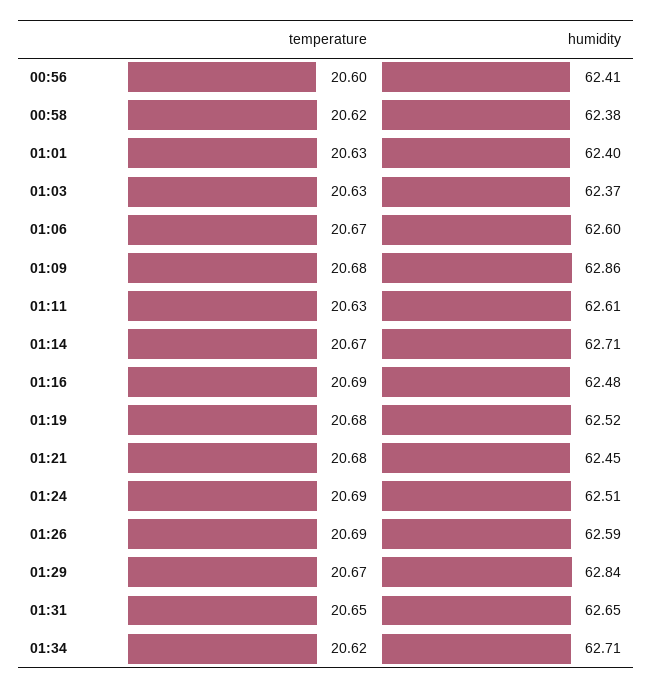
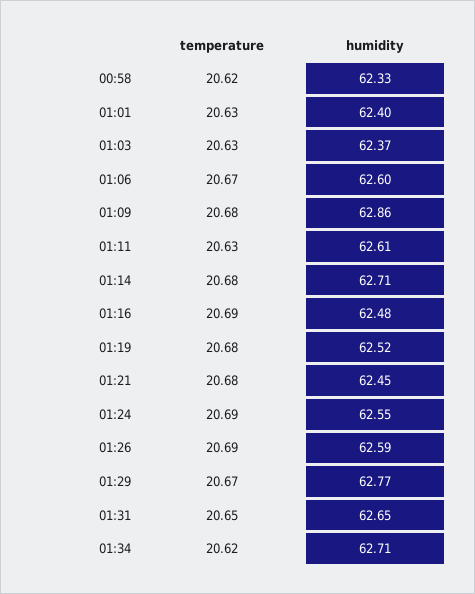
  {
    "temperature": {
-     "00:56": 20.6,
      "00:58": 20.62,
      "01:01": 20.63,
      "01:03": 20.63,
      "01:06": 20.67,
      "01:09": 20.68,
      "01:11": 20.63,
-     "01:14": 20.67,
+     "01:14": 20.68,
      "01:16": 20.69,
      "01:19": 20.68,
      "01:21": 20.68,
      "01:24": 20.69,
      "01:26": 20.69,
      "01:29": 20.67,
      "01:31": 20.65,
      "01:34": 20.62
    },
    "humidity": {
-     "00:56": 62.41,
-     "00:58": 62.38,
+     "00:58": 62.33,
      "01:01": 62.4,
      "01:03": 62.37,
      "01:06": 62.6,
      "01:09": 62.86,
      "01:11": 62.61,
      "01:14": 62.71,
      "01:16": 62.48,
      "01:19": 62.52,
      "01:21": 62.45,
-     "01:24": 62.51,
+     "01:24": 62.55,
      "01:26": 62.59,
-     "01:29": 62.84,
+     "01:29": 62.77,
      "01:31": 62.65,
      "01:34": 62.71
    }
  }

